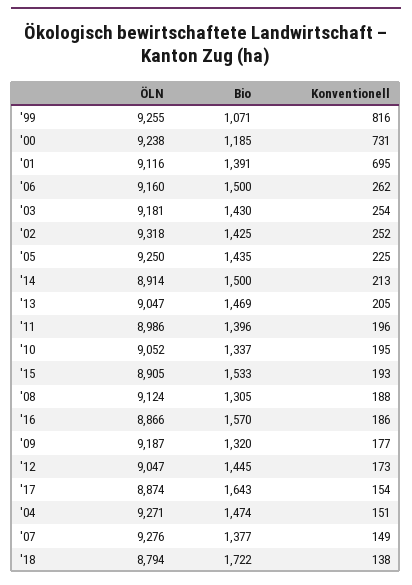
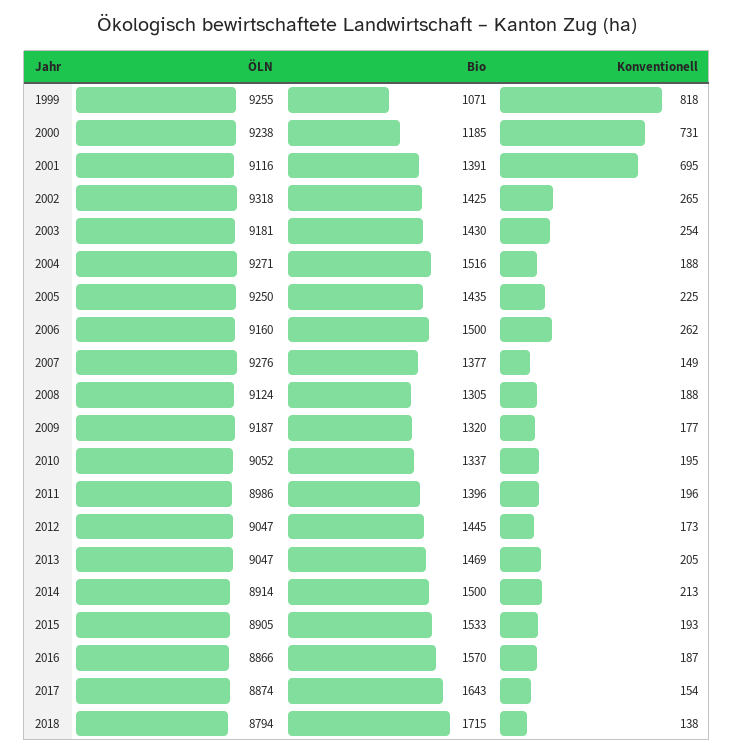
  {
    "ÖLN": {
      "'99": 9255,
      "'00": 9238,
      "'01": 9116,
      "'06": 9160,
      "'03": 9181,
      "'02": 9318,
      "'05": 9250,
      "'14": 8914,
      "'13": 9047,
      "'11": 8986,
      "'10": 9052,
      "'15": 8905,
      "'08": 9124,
      "'16": 8866,
      "'09": 9187,
      "'12": 9047,
      "'17": 8874,
      "'04": 9271,
      "'07": 9276,
      "'18": 8794
    },
    "Bio": {
      "'99": 1071,
      "'00": 1185,
      "'01": 1391,
      "'06": 1500,
      "'03": 1430,
      "'02": 1425,
      "'05": 1435,
      "'14": 1500,
      "'13": 1469,
      "'11": 1396,
      "'10": 1337,
      "'15": 1533,
      "'08": 1305,
      "'16": 1570,
      "'09": 1320,
      "'12": 1445,
      "'17": 1643,
-     "'04": 1474,
+     "'04": 1516,
      "'07": 1377,
-     "'18": 1722
+     "'18": 1715
    },
    "Konventionell": {
-     "'99": 816,
+     "'99": 818,
      "'00": 731,
      "'01": 695,
      "'06": 262,
      "'03": 254,
-     "'02": 252,
+     "'02": 265,
      "'05": 225,
      "'14": 213,
      "'13": 205,
      "'11": 196,
      "'10": 195,
      "'15": 193,
      "'08": 188,
-     "'16": 186,
+     "'16": 187,
      "'09": 177,
      "'12": 173,
      "'17": 154,
-     "'04": 151,
+     "'04": 188,
      "'07": 149,
      "'18": 138
    }
  }

